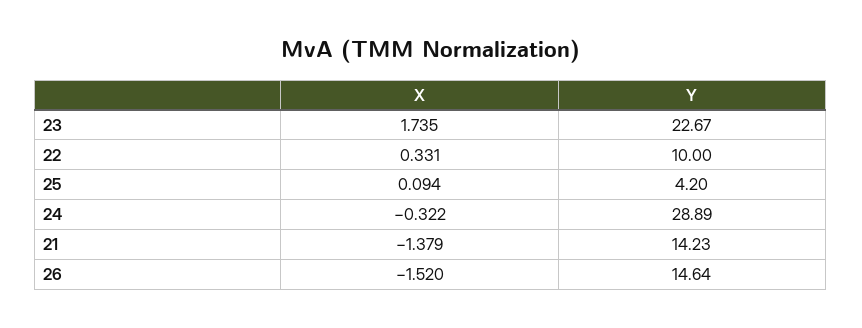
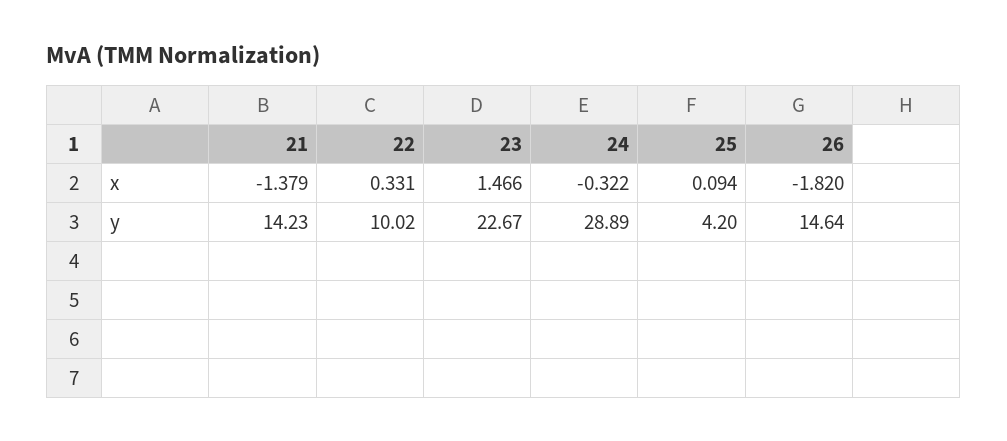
  {
    "X": {
-     "23": 1.735,
+     "23": 1.466,
      "22": 0.331,
      "25": 0.094,
      "24": -0.322,
      "21": -1.379,
-     "26": -1.52
+     "26": -1.82
    },
    "Y": {
      "23": 22.67,
-     "22": 10,
+     "22": 10.02,
      "25": 4.2,
      "24": 28.89,
      "21": 14.23,
      "26": 14.64
    }
  }

